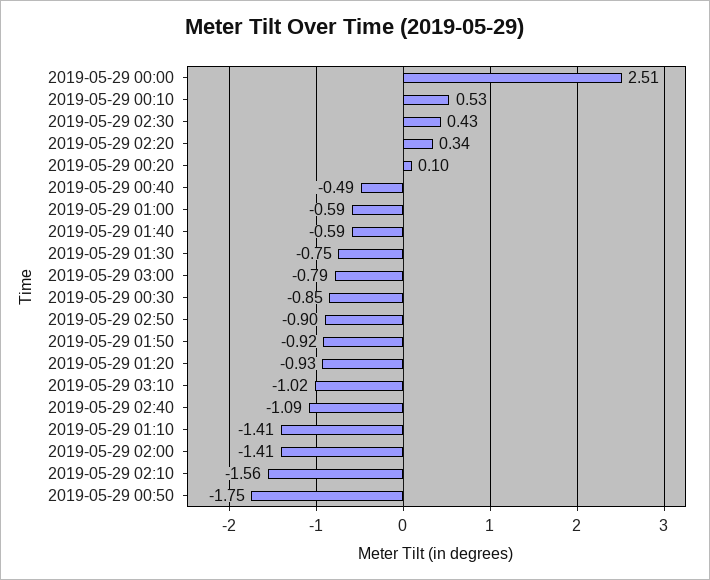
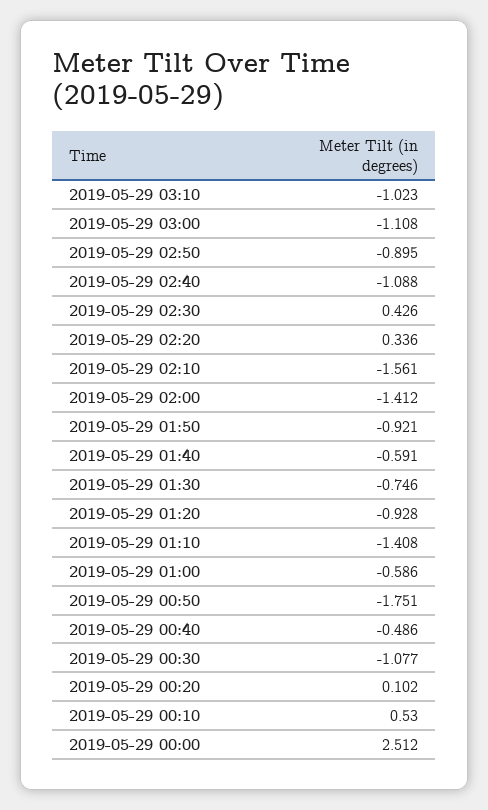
  {
    "2019-05-29 00:00": 2.512,
    "2019-05-29 00:10": 0.53,
    "2019-05-29 02:30": 0.426,
    "2019-05-29 02:20": 0.336,
    "2019-05-29 00:20": 0.102,
    "2019-05-29 00:40": -0.486,
    "2019-05-29 01:00": -0.586,
    "2019-05-29 01:40": -0.591,
    "2019-05-29 01:30": -0.746,
-   "2019-05-29 03:00": -0.79,
+   "2019-05-29 03:00": -1.108,
-   "2019-05-29 00:30": -0.85,
+   "2019-05-29 00:30": -1.077,
    "2019-05-29 02:50": -0.895,
    "2019-05-29 01:50": -0.921,
    "2019-05-29 01:20": -0.928,
    "2019-05-29 03:10": -1.023,
    "2019-05-29 02:40": -1.088,
    "2019-05-29 01:10": -1.408,
    "2019-05-29 02:00": -1.412,
    "2019-05-29 02:10": -1.561,
    "2019-05-29 00:50": -1.751
  }

